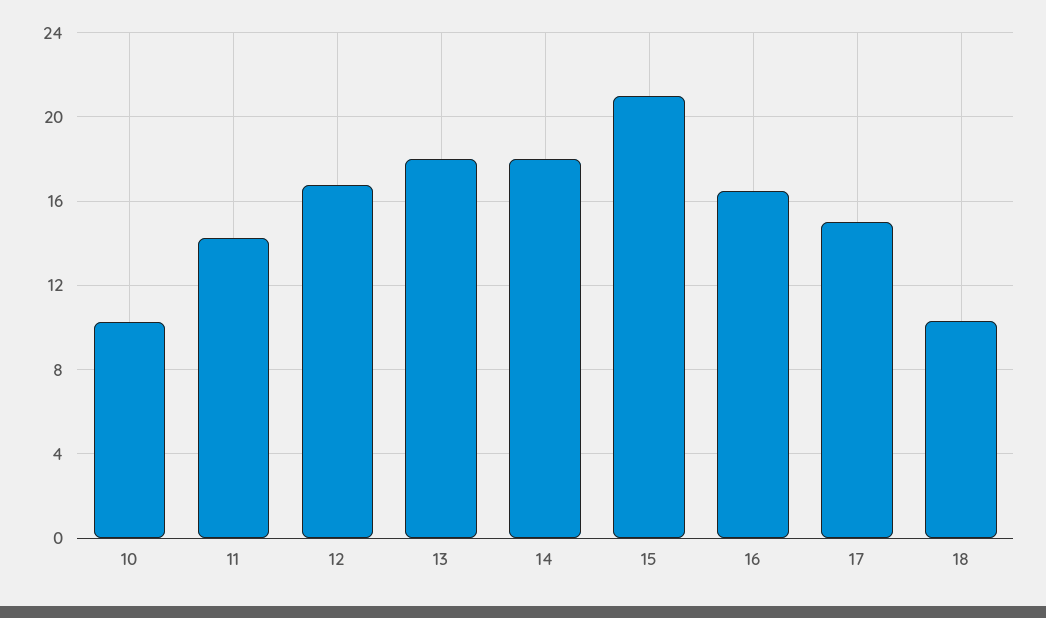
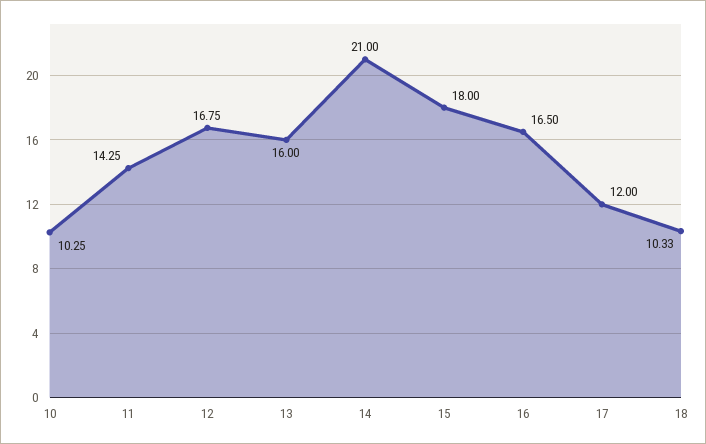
  {
    "10": 10.25,
    "11": 14.25,
    "12": 16.75,
-   "13": 18,
+   "13": 16,
-   "14": 18,
+   "14": 21,
-   "15": 21,
+   "15": 18,
    "16": 16.5,
-   "17": 15,
+   "17": 12,
    "18": 10.33
  }

